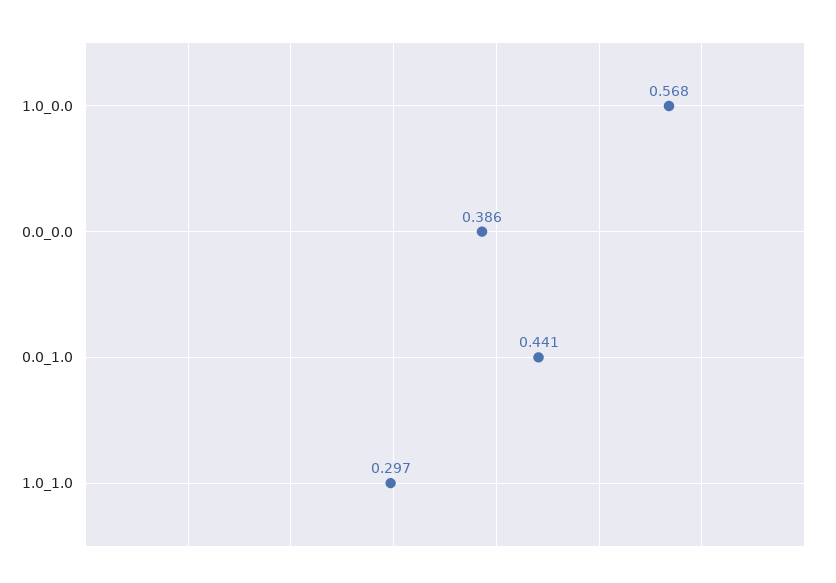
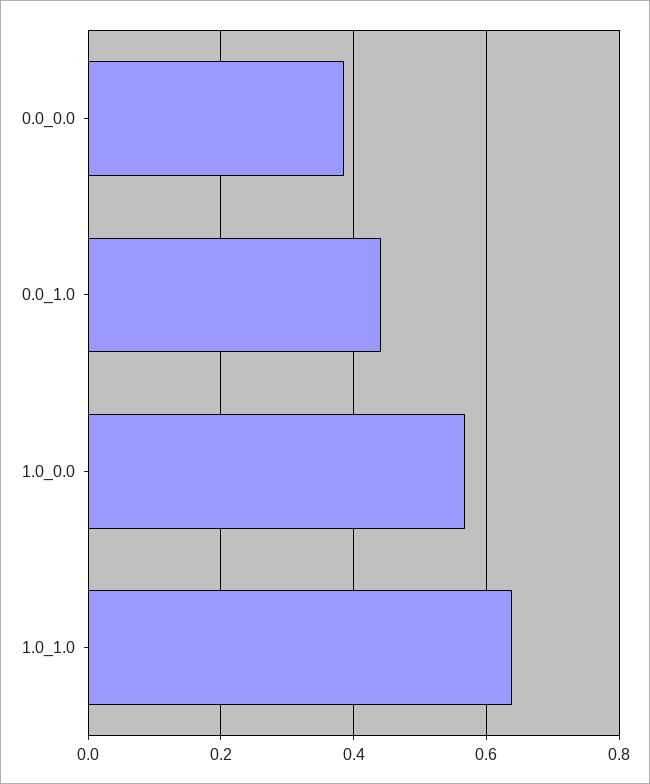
  {
    "1.0_0.0": 0.568,
    "0.0_0.0": 0.386,
    "0.0_1.0": 0.441,
-   "1.0_1.0": 0.297
+   "1.0_1.0": 0.64
  }

